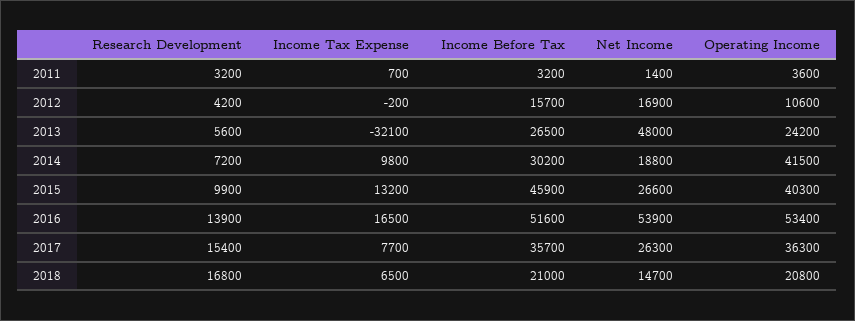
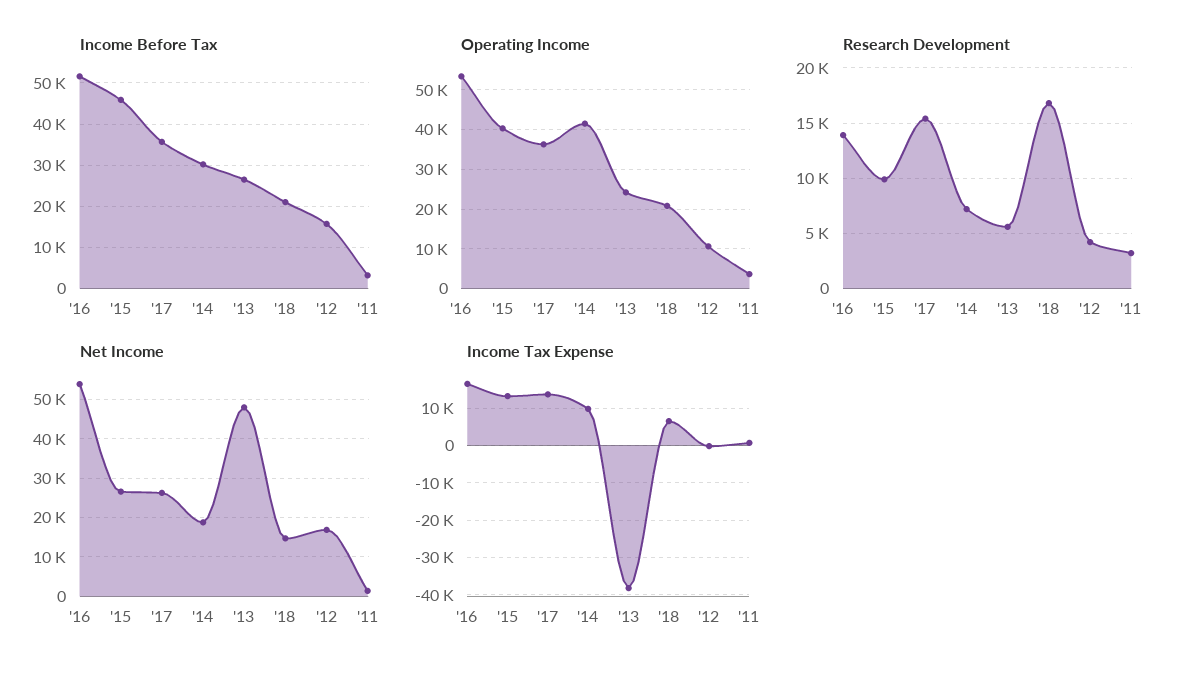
  {
    "Research Development": {
      "2011": 3200,
      "2012": 4200,
      "2013": 5600,
      "2014": 7200,
      "2015": 9900,
      "2016": 13900,
      "2017": 15400,
      "2018": 16800
    },
    "Income Tax Expense": {
      "2011": 700,
      "2012": -200,
-     "2013": -32100,
+     "2013": -38000,
      "2014": 9800,
      "2015": 13200,
      "2016": 16500,
-     "2017": 7700,
+     "2017": 14000,
      "2018": 6500
    },
    "Income Before Tax": {
      "2011": 3200,
      "2012": 15700,
      "2013": 26500,
      "2014": 30200,
      "2015": 45900,
      "2016": 51600,
      "2017": 35700,
      "2018": 21000
    },
    "Net Income": {
      "2011": 1400,
      "2012": 16900,
      "2013": 48000,
      "2014": 18800,
      "2015": 26600,
      "2016": 53900,
      "2017": 26300,
      "2018": 14700
    },
    "Operating Income": {
      "2011": 3600,
      "2012": 10600,
      "2013": 24200,
      "2014": 41500,
      "2015": 40300,
      "2016": 53400,
      "2017": 36300,
      "2018": 20800
    }
  }

